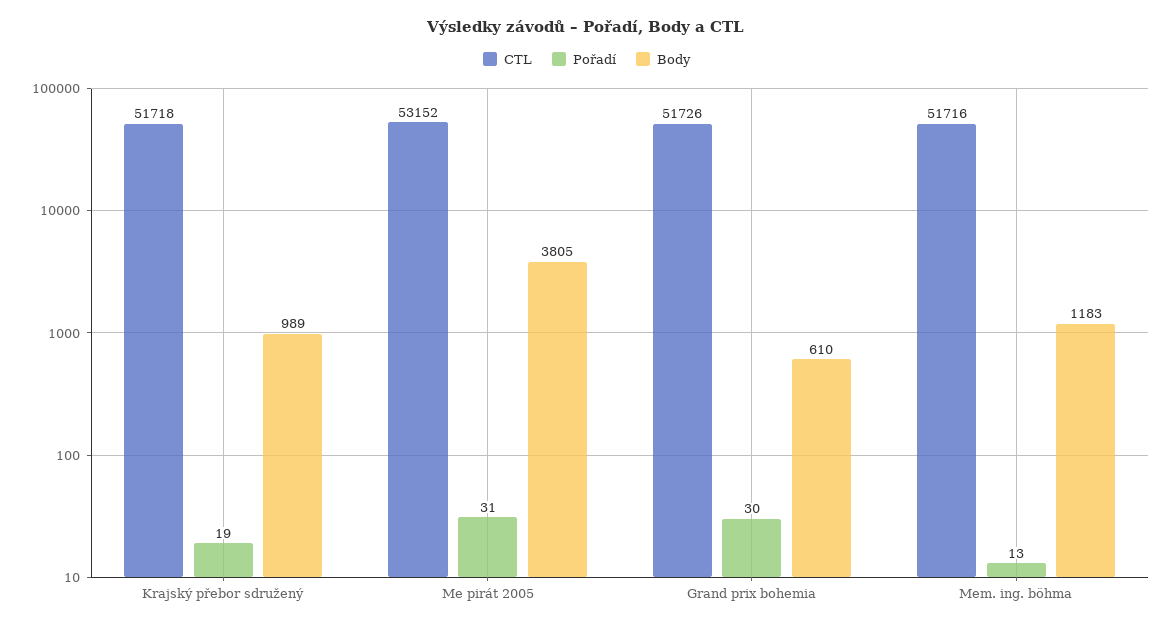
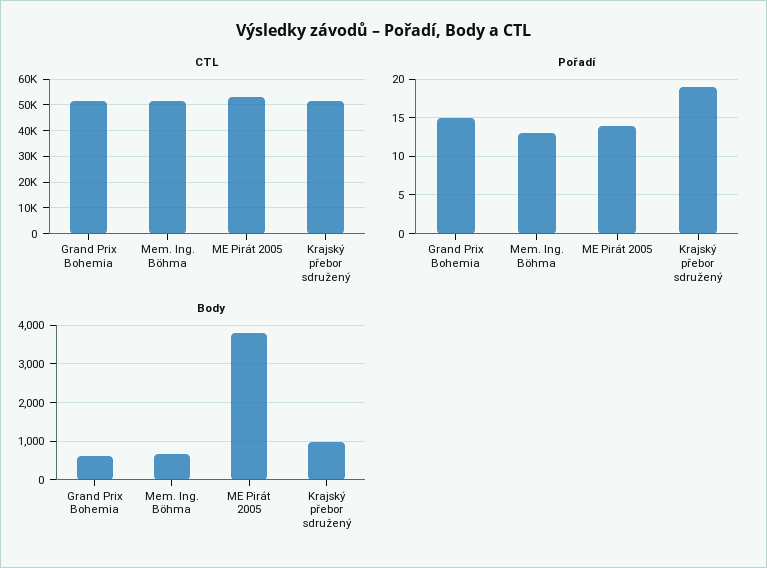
  {
    "CTL": {
      "Krajský přebor sdružený": 51718,
      "Me pirát 2005": 53152,
      "Grand prix bohemia": 51726,
      "Mem. ing. böhma": 51716
    },
    "Pořadí": {
      "Krajský přebor sdružený": 19,
-     "Me pirát 2005": 31,
+     "Me pirát 2005": 14,
-     "Grand prix bohemia": 30,
+     "Grand prix bohemia": 15,
      "Mem. ing. böhma": 13
    },
    "Body": {
      "Krajský přebor sdružený": 989,
      "Me pirát 2005": 3805,
      "Grand prix bohemia": 610,
-     "Mem. ing. böhma": 1183
+     "Mem. ing. böhma": 600
    }
  }

